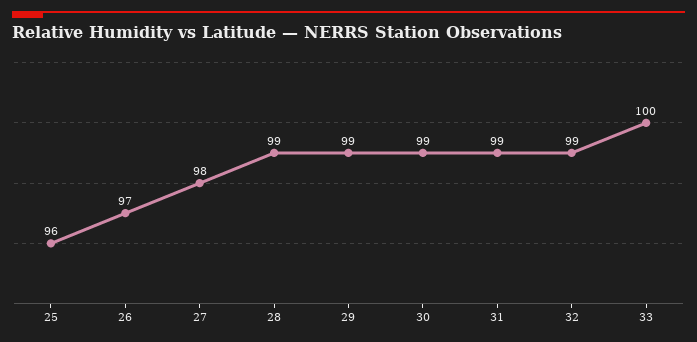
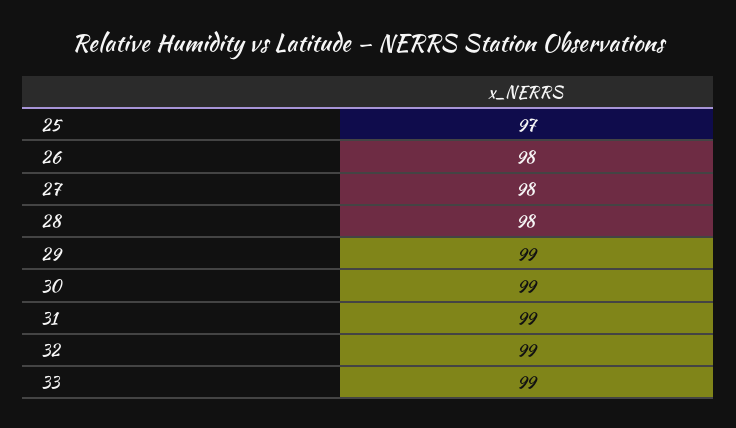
  {
-   "25": 96,
+   "25": 97,
-   "26": 97,
+   "26": 98,
    "27": 98,
-   "28": 99,
+   "28": 98,
    "29": 99,
    "30": 99,
    "31": 99,
    "32": 99,
-   "33": 100
+   "33": 99
  }

